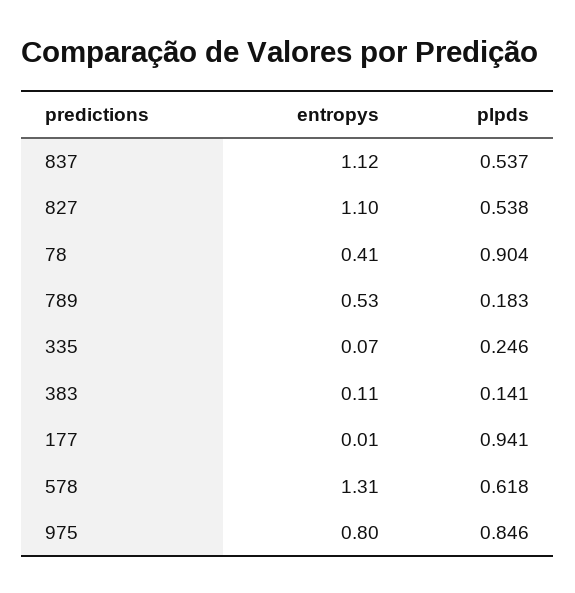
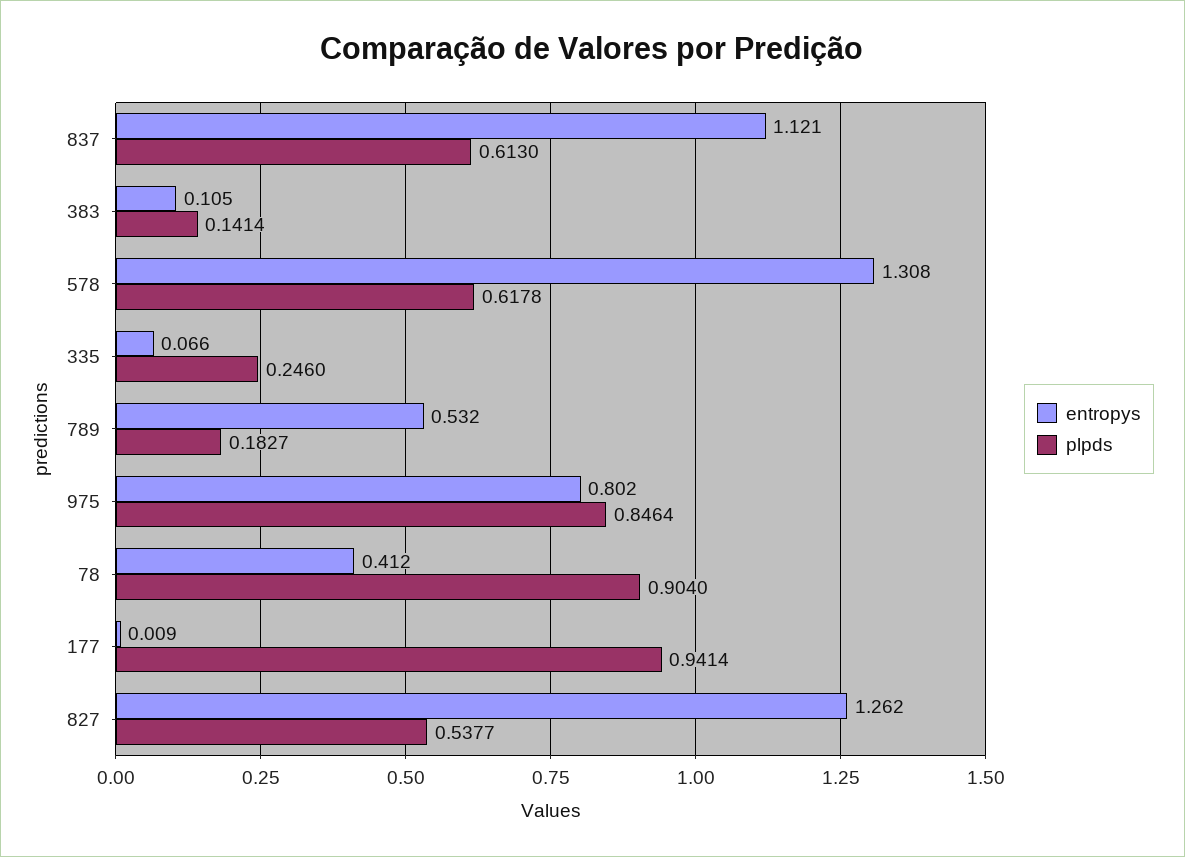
  {
    "entropys": {
      "837": 1.121,
-     "827": 1.1,
+     "827": 1.262,
      "78": 0.412,
      "789": 0.532,
      "335": 0.066,
      "383": 0.105,
      "177": 0.009,
      "578": 1.308,
      "975": 0.802
    },
    "plpds": {
-     "837": 0.537,
+     "837": 0.613,
      "827": 0.5377,
      "78": 0.904,
      "789": 0.1827,
      "335": 0.246,
      "383": 0.1414,
      "177": 0.9414,
      "578": 0.6178,
      "975": 0.8464
    }
  }

